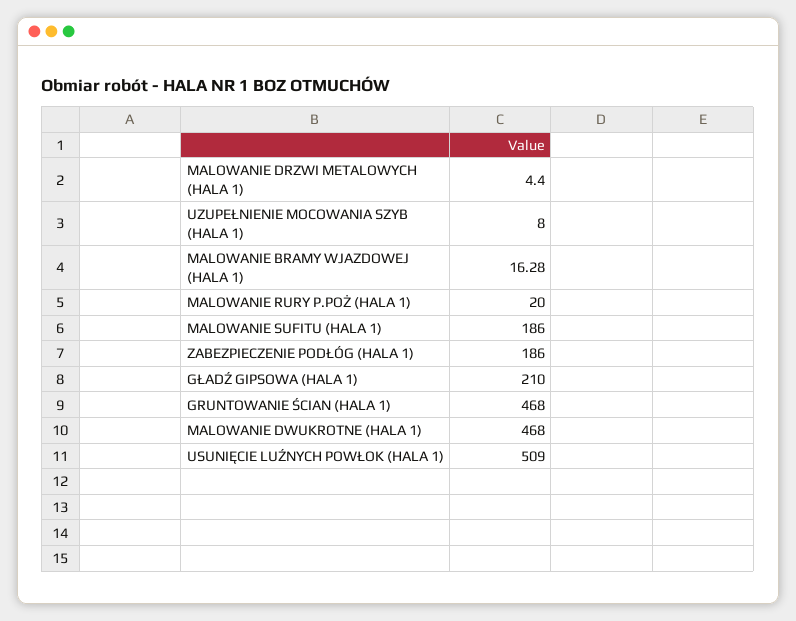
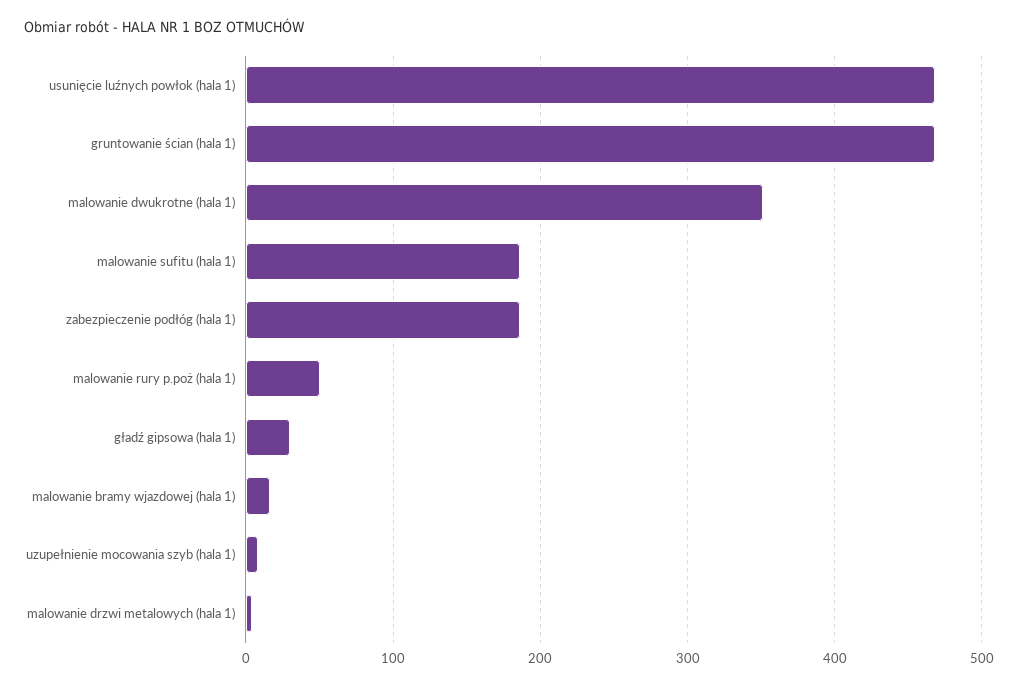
  {
    "MALOWANIE DRZWI METALOWYCH (HALA 1)": 4.4,
    "UZUPEŁNIENIE MOCOWANIA SZYB (HALA 1)": 8,
    "MALOWANIE BRAMY WJAZDOWEJ (HALA 1)": 16.28,
-   "MALOWANIE RURY P.POŻ (HALA 1)": 20,
+   "MALOWANIE RURY P.POŻ (HALA 1)": 50,
    "MALOWANIE SUFITU (HALA 1)": 186,
    "ZABEZPIECZENIE PODŁÓG (HALA 1)": 186,
-   "GŁADŹ GIPSOWA (HALA 1)": 210,
+   "GŁADŹ GIPSOWA (HALA 1)": 30,
    "GRUNTOWANIE ŚCIAN (HALA 1)": 468,
-   "MALOWANIE DWUKROTNE (HALA 1)": 468,
+   "MALOWANIE DWUKROTNE (HALA 1)": 350,
-   "USUNIĘCIE LUŹNYCH POWŁOK (HALA 1)": 509
+   "USUNIĘCIE LUŹNYCH POWŁOK (HALA 1)": 470
  }

